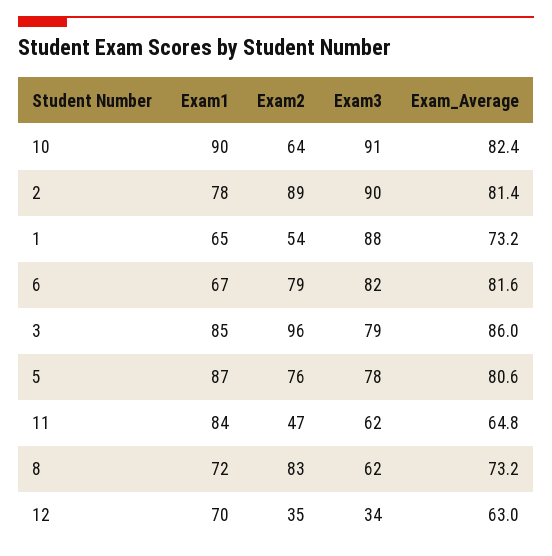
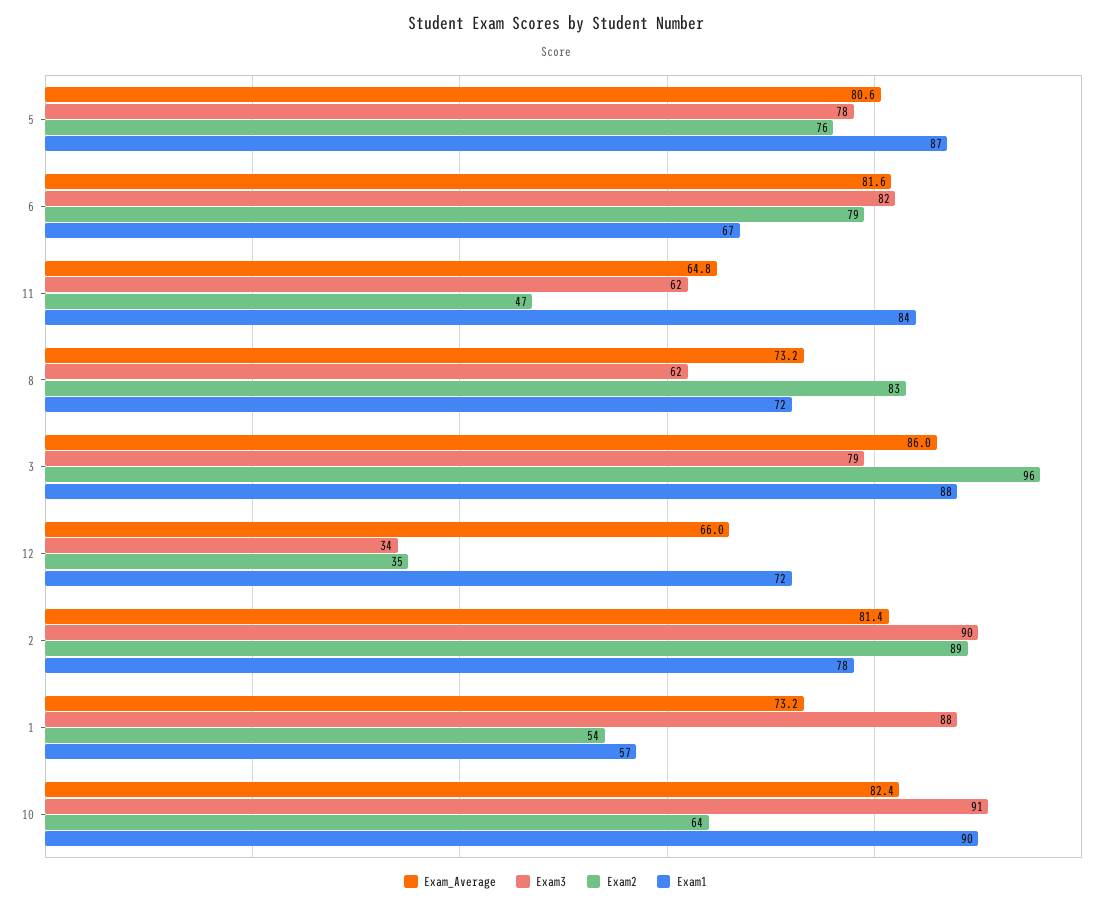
  {
    "Exam1": {
      "10": 90,
      "2": 78,
-     "1": 65,
+     "1": 57,
      "6": 67,
-     "3": 85,
+     "3": 88,
      "5": 87,
      "11": 84,
      "8": 72,
-     "12": 70
+     "12": 72
    },
    "Exam2": {
      "10": 64,
      "2": 89,
      "1": 54,
      "6": 79,
      "3": 96,
      "5": 76,
      "11": 47,
      "8": 83,
      "12": 35
    },
    "Exam3": {
      "10": 91,
      "2": 90,
      "1": 88,
      "6": 82,
      "3": 79,
      "5": 78,
      "11": 62,
      "8": 62,
      "12": 34
    },
    "Exam_Average": {
      "10": 82.4,
      "2": 81.4,
      "1": 73.2,
      "6": 81.6,
      "3": 86,
      "5": 80.6,
      "11": 64.8,
      "8": 73.2,
-     "12": 63
+     "12": 66
    }
  }

